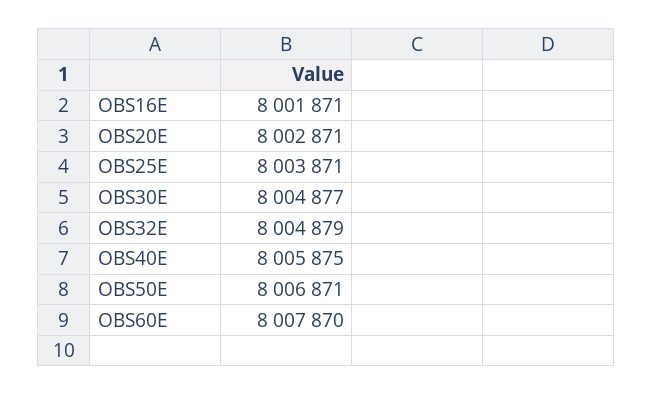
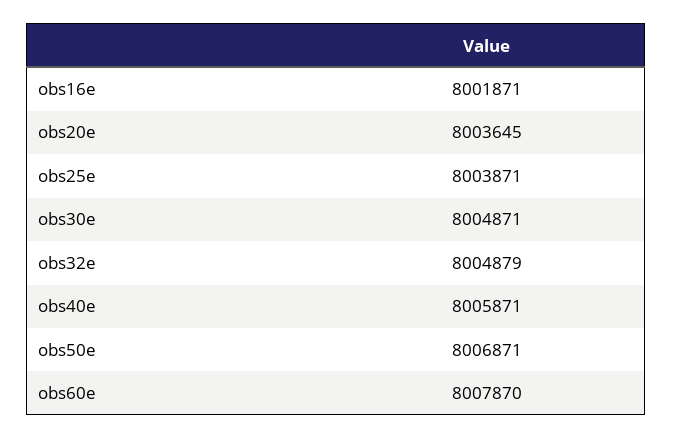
  {
    "OBS16E": 8001871,
-   "OBS20E": 8002871,
+   "OBS20E": 8003645,
    "OBS25E": 8003871,
-   "OBS30E": 8004877,
+   "OBS30E": 8004871,
    "OBS32E": 8004879,
-   "OBS40E": 8005875,
+   "OBS40E": 8005871,
    "OBS50E": 8006871,
    "OBS60E": 8007870
  }

